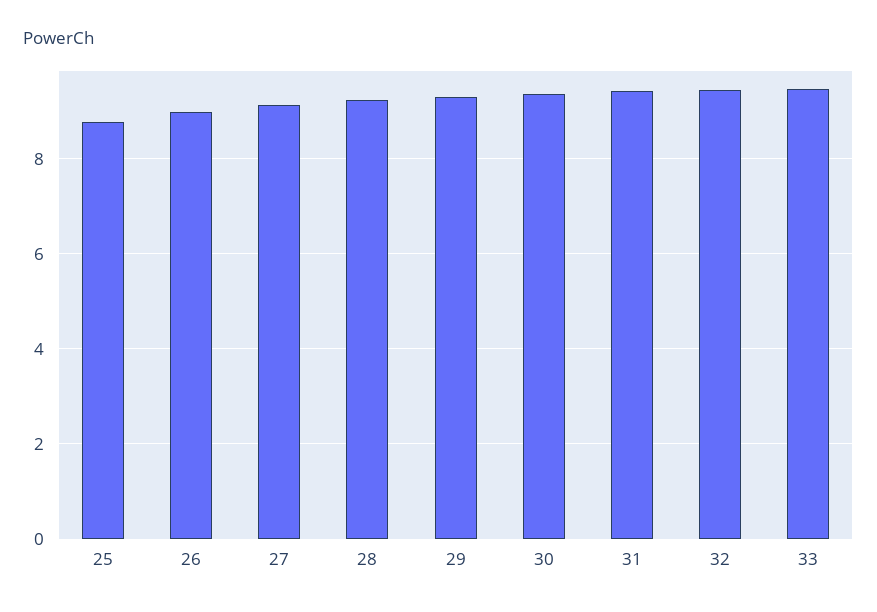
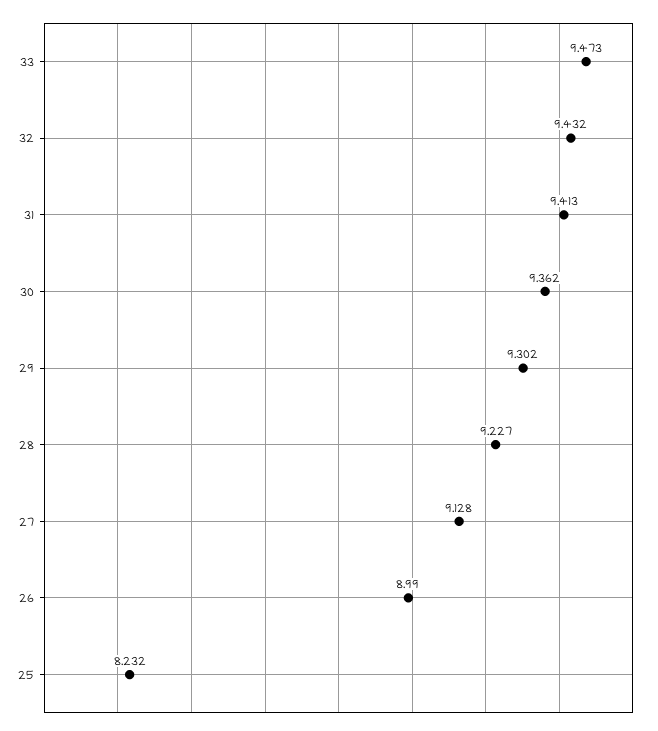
  {
-   "25": 8.8,
+   "25": 8.232,
    "26": 8.99,
    "27": 9.128,
    "28": 9.227,
    "29": 9.302,
    "30": 9.362,
    "31": 9.413,
    "32": 9.432,
    "33": 9.473
  }

